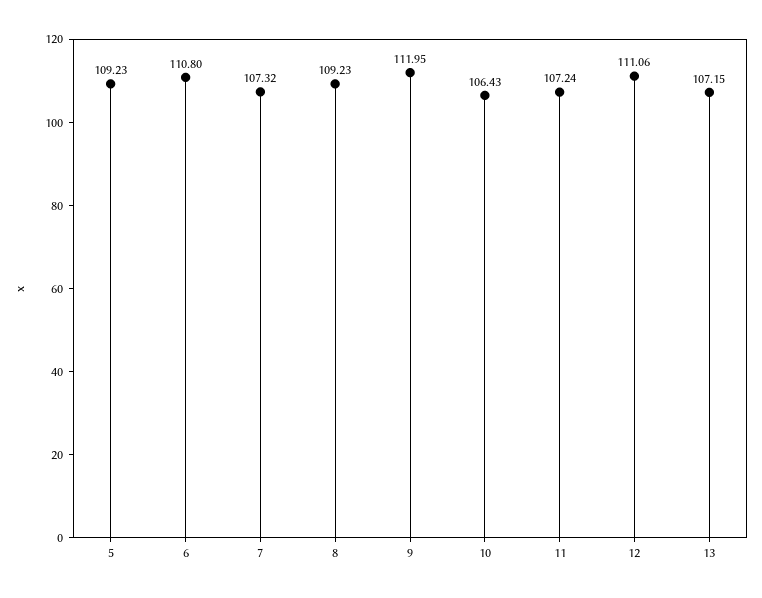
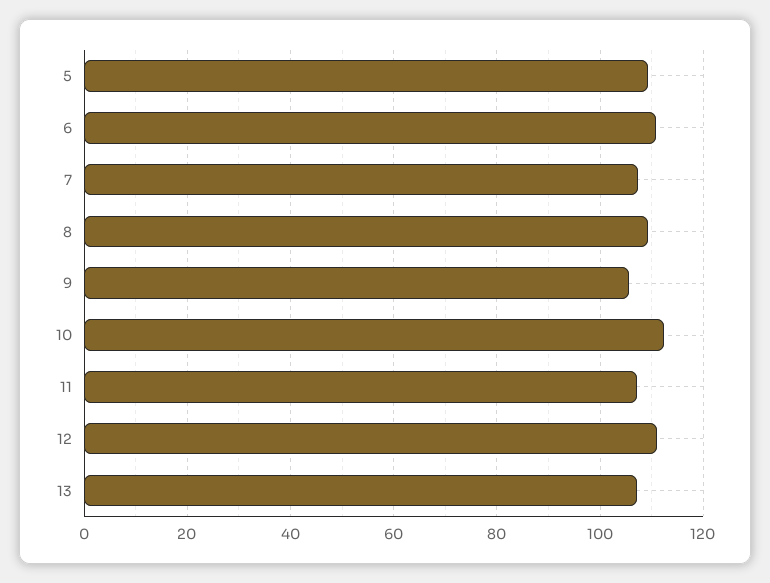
  {
    "5": 109.23,
    "6": 110.8,
    "7": 107.32,
    "8": 109.23,
-   "9": 111.95,
+   "9": 106,
-   "10": 106.43,
+   "10": 112,
    "11": 107.24,
    "12": 111.06,
    "13": 107.15
  }

